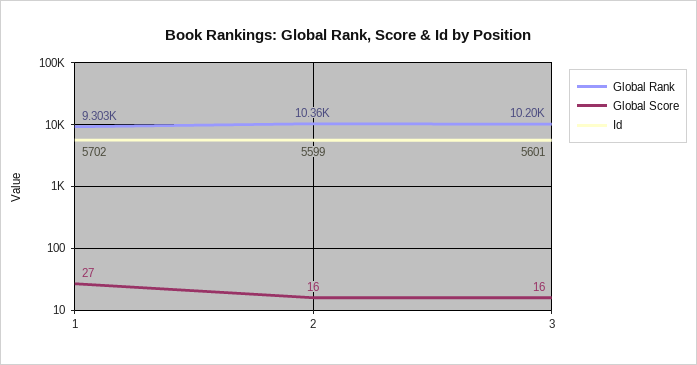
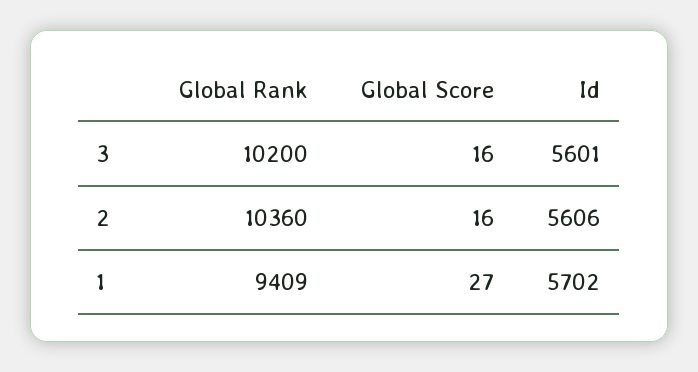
  {
    "Global Rank": {
-     "1": 9303,
+     "1": 9409,
      "2": 10360,
      "3": 10200
    },
    "Global Score": {
      "1": 27,
      "2": 16,
      "3": 16
    },
    "Id": {
      "1": 5702,
-     "2": 5599,
+     "2": 5606,
      "3": 5601
    }
  }

